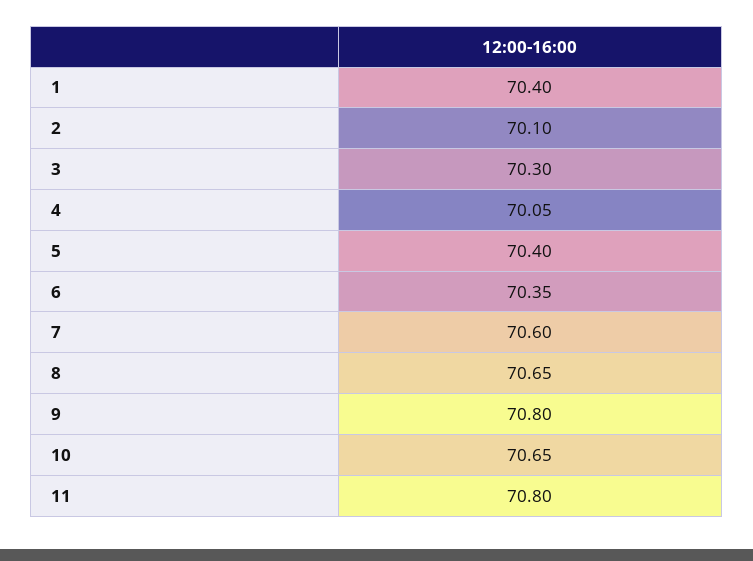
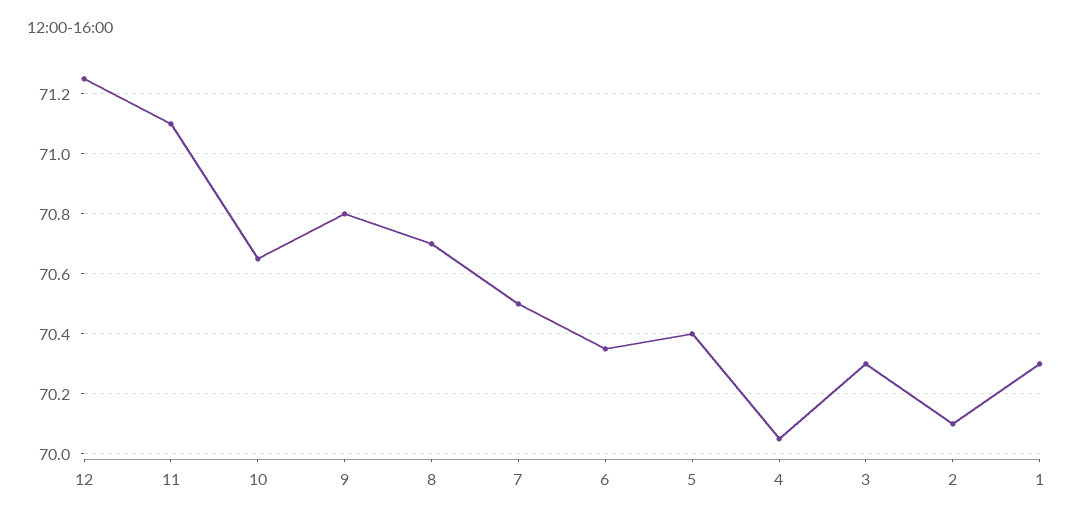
  {
-   "1": 70.4,
+   "1": 70.3,
    "2": 70.1,
    "3": 70.3,
    "4": 70.05,
    "5": 70.4,
    "6": 70.35,
-   "7": 70.6,
+   "7": 70.5,
-   "8": 70.65,
+   "8": 70.7,
    "9": 70.8,
    "10": 70.65,
-   "11": 70.8
+   "11": 71.1,
+   "12": 71.25
  }

